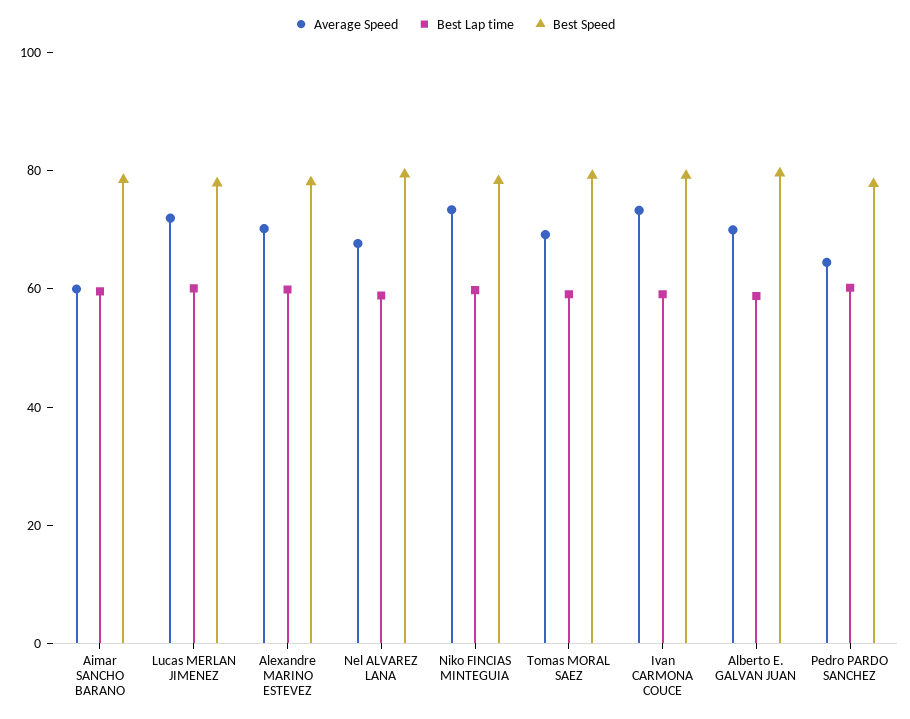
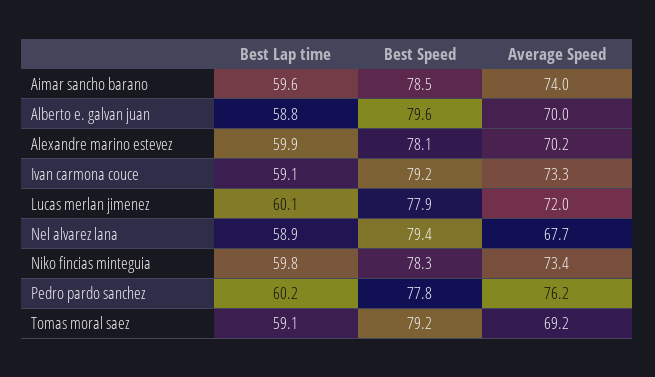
  {
    "Average Speed": {
-     "Aimar SANCHO BARANO": 60,
+     "Aimar SANCHO BARANO": 74,
      "Lucas MERLAN JIMENEZ": 72,
      "Alexandre MARINO ESTEVEZ": 70.2,
      "Nel ALVAREZ LANA": 67.7,
      "Niko FINCIAS MINTEGUIA": 73.4,
      "Tomas MORAL SAEZ": 69.2,
      "Ivan CARMONA COUCE": 73.3,
      "Alberto E. GALVAN JUAN": 70,
-     "Pedro PARDO SANCHEZ": 65
+     "Pedro PARDO SANCHEZ": 76.2
    },
    "Best Lap time": {
      "Aimar SANCHO BARANO": 59.6,
      "Lucas MERLAN JIMENEZ": 60.1,
      "Alexandre MARINO ESTEVEZ": 59.9,
      "Nel ALVAREZ LANA": 58.9,
      "Niko FINCIAS MINTEGUIA": 59.8,
      "Tomas MORAL SAEZ": 59.1,
      "Ivan CARMONA COUCE": 59.1,
      "Alberto E. GALVAN JUAN": 58.8,
      "Pedro PARDO SANCHEZ": 60.2
    },
    "Best Speed": {
      "Aimar SANCHO BARANO": 78.5,
      "Lucas MERLAN JIMENEZ": 77.9,
      "Alexandre MARINO ESTEVEZ": 78.1,
      "Nel ALVAREZ LANA": 79.4,
      "Niko FINCIAS MINTEGUIA": 78.3,
      "Tomas MORAL SAEZ": 79.2,
      "Ivan CARMONA COUCE": 79.2,
      "Alberto E. GALVAN JUAN": 79.6,
      "Pedro PARDO SANCHEZ": 77.8
    }
  }

